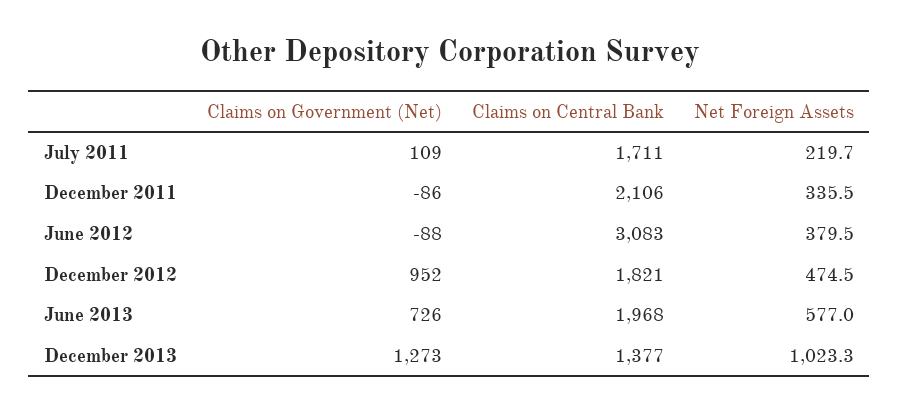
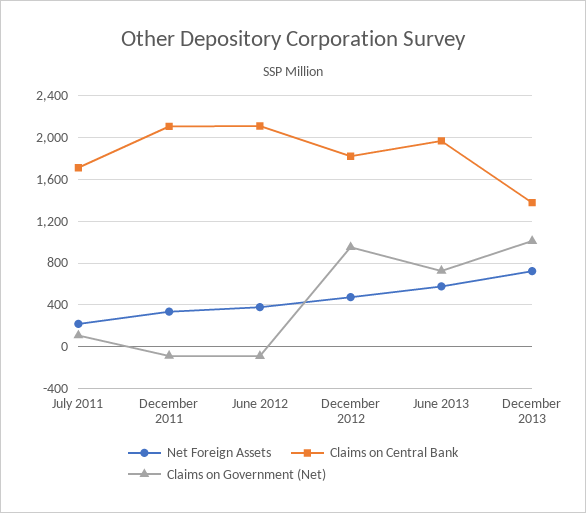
  {
    "Claims on Government (Net)": {
      "July 2011": 109,
      "December 2011": -86,
      "June 2012": -88,
      "December 2012": 952,
      "June 2013": 726,
-     "December 2013": 1273
+     "December 2013": 1000
    },
    "Claims on Central Bank": {
      "July 2011": 1711,
      "December 2011": 2106,
-     "June 2012": 3083,
+     "June 2012": 2100,
      "December 2012": 1821,
      "June 2013": 1968,
      "December 2013": 1377
    },
    "Net Foreign Assets": {
      "July 2011": 219.7,
      "December 2011": 335.5,
      "June 2012": 379.5,
      "December 2012": 474.5,
      "June 2013": 577,
-     "December 2013": 1023.3
+     "December 2013": 700
    }
  }

